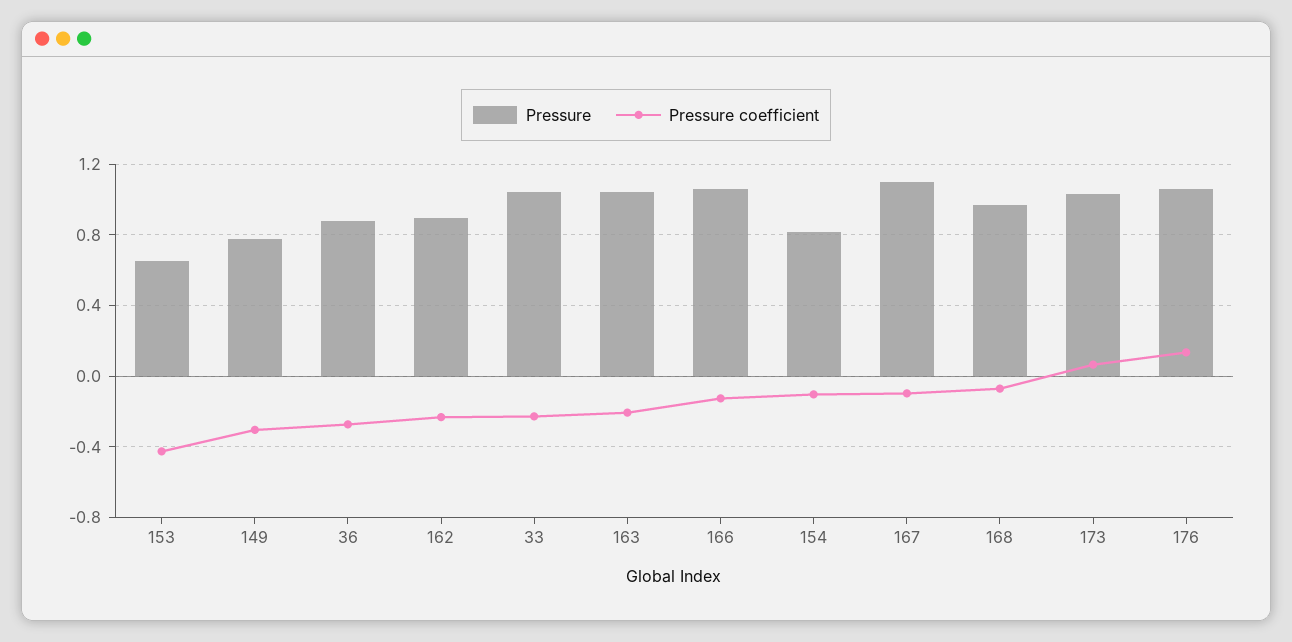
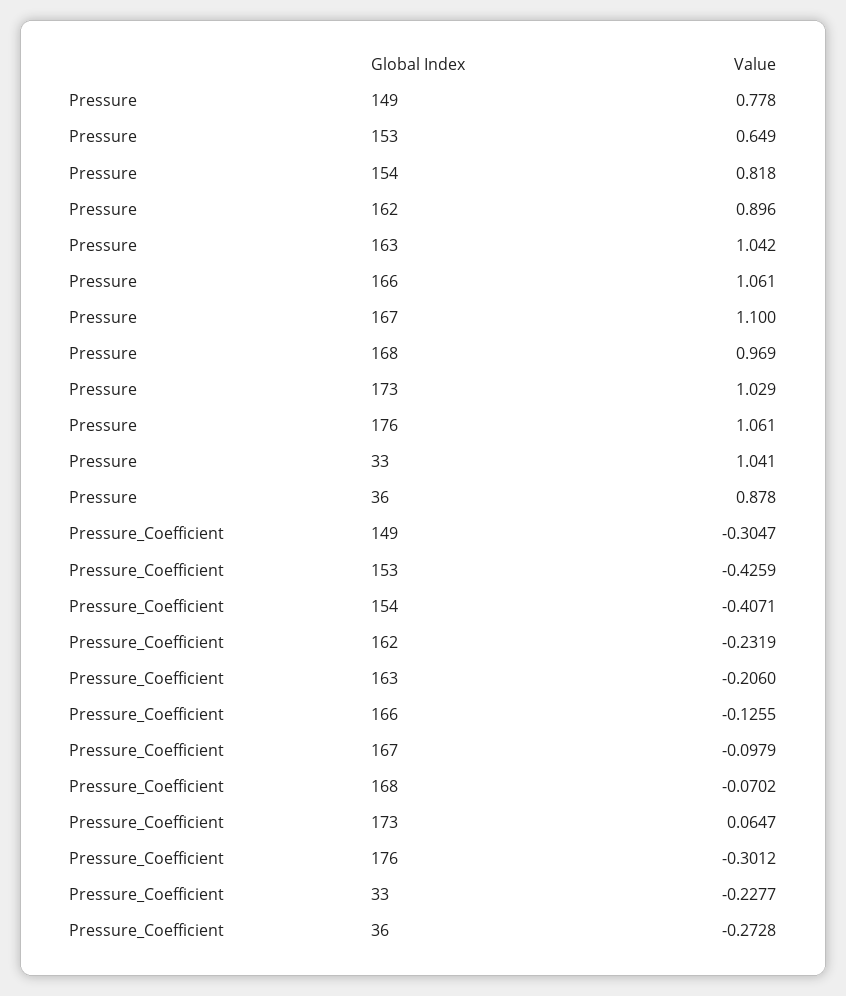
  {
    "Pressure": {
      "153": 0.649,
      "149": 0.778,
      "36": 0.878,
      "162": 0.896,
      "33": 1.041,
      "163": 1.042,
      "166": 1.061,
      "154": 0.818,
      "167": 1.1,
      "168": 0.969,
      "173": 1.029,
      "176": 1.061
    },
    "Pressure coefficient": {
      "153": -0.4259,
      "149": -0.3047,
      "36": -0.2728,
      "162": -0.2319,
      "33": -0.2277,
      "163": -0.206,
      "166": -0.1255,
-     "154": -0.1,
+     "154": -0.4071,
      "167": -0.0979,
      "168": -0.0702,
      "173": 0.0647,
-     "176": 0.15
+     "176": -0.3012
    }
  }

